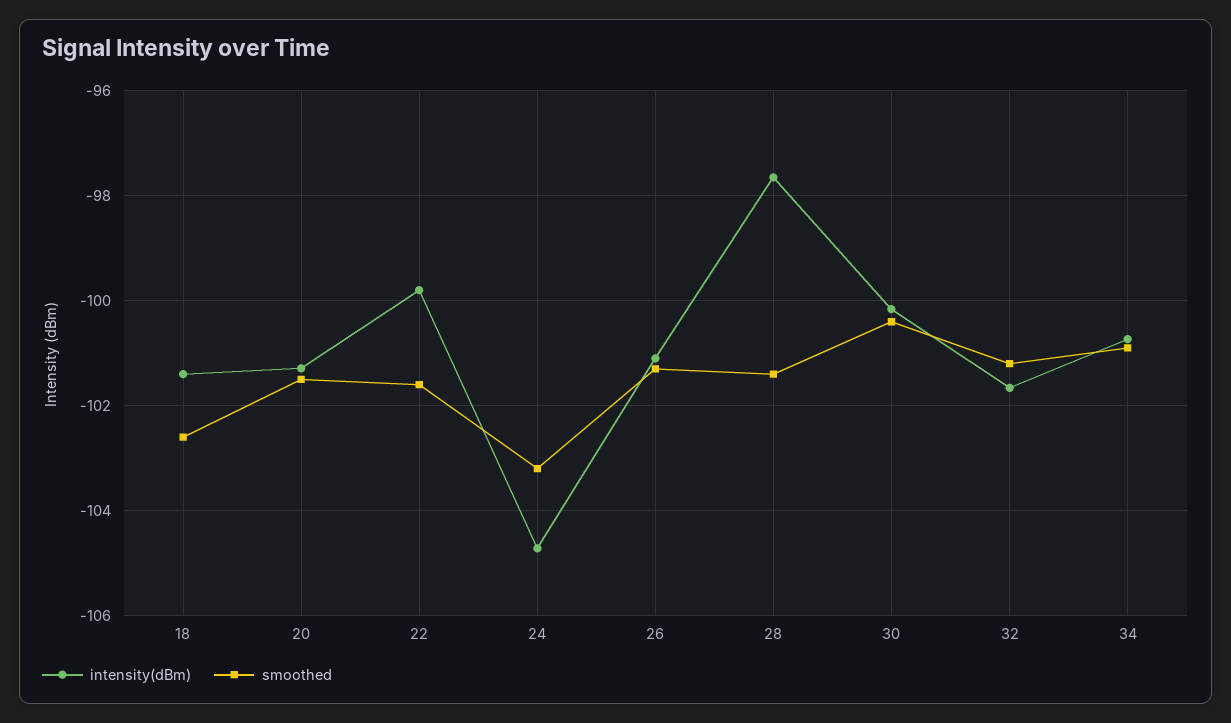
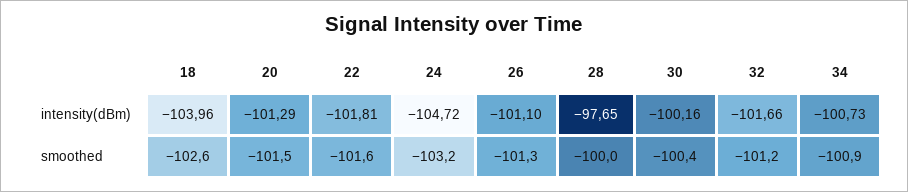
  {
    "intensity(dBm)": {
-     "18": -101.4,
+     "18": -103.96,
      "20": -101.29,
-     "22": -99.8,
+     "22": -101.81,
      "24": -104.72,
      "26": -101.1,
      "28": -97.65,
      "30": -100.16,
      "32": -101.66,
      "34": -100.73
    },
    "smoothed": {
      "18": -102.6,
      "20": -101.5,
      "22": -101.6,
      "24": -103.2,
      "26": -101.3,
-     "28": -101.4,
+     "28": -100,
      "30": -100.4,
      "32": -101.2,
      "34": -100.9
    }
  }

